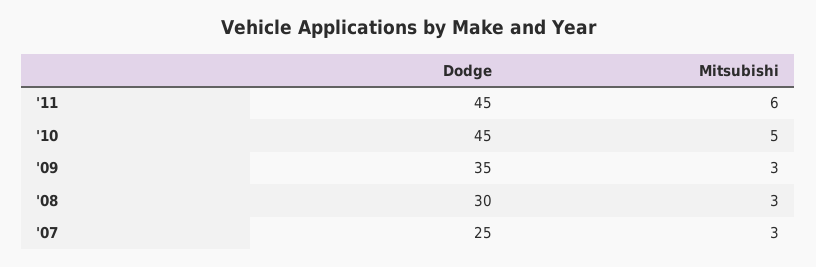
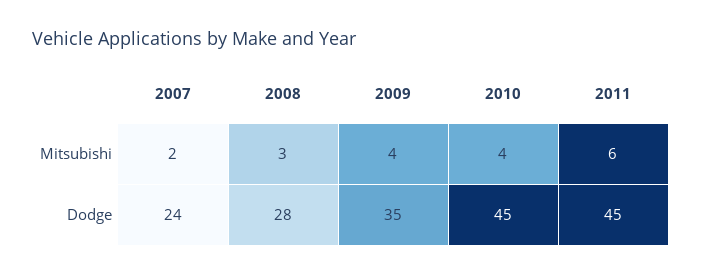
  {
    "Dodge": {
      "'11": 45,
      "'10": 45,
      "'09": 35,
-     "'08": 30,
+     "'08": 28,
-     "'07": 25
+     "'07": 24
    },
    "Mitsubishi": {
      "'11": 6,
-     "'10": 5,
+     "'10": 4,
-     "'09": 3,
+     "'09": 4,
      "'08": 3,
-     "'07": 3
+     "'07": 2
    }
  }

